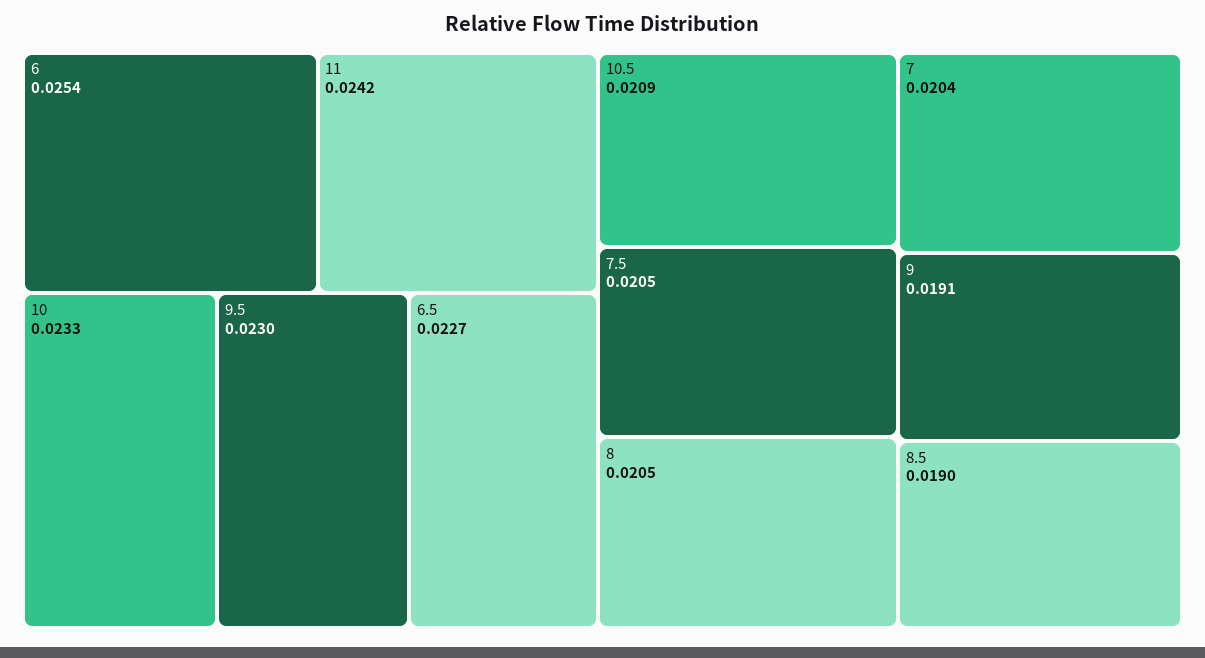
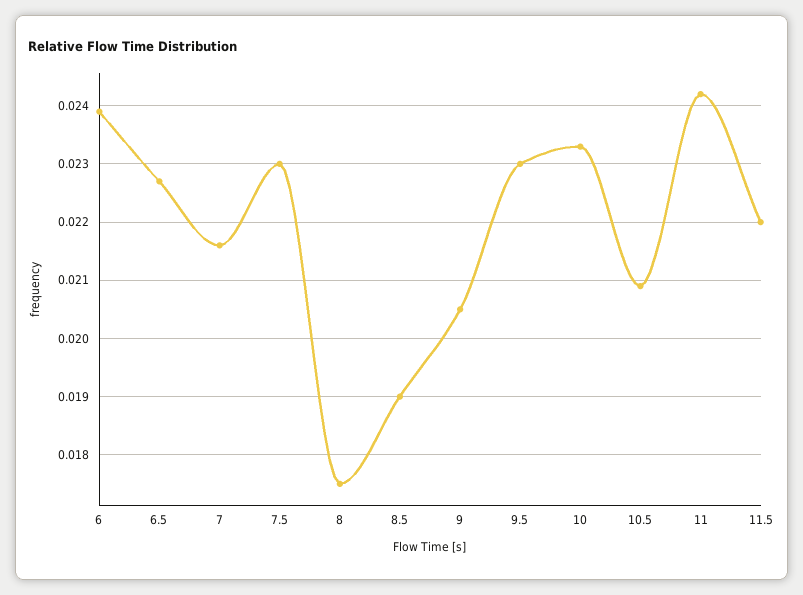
  {
-   "6": 0.0254,
+   "6": 0.024,
    "11": 0.0242,
    "10": 0.0233,
    "9.5": 0.023,
    "6.5": 0.0227,
    "10.5": 0.0209,
-   "7.5": 0.0205,
+   "7.5": 0.023,
-   "8": 0.0205,
+   "8": 0.0175,
-   "7": 0.0204,
+   "7": 0.0215,
-   "9": 0.0191,
+   "9": 0.0205,
-   "8.5": 0.019
+   "8.5": 0.019,
+   "11.5": 0.022
  }

